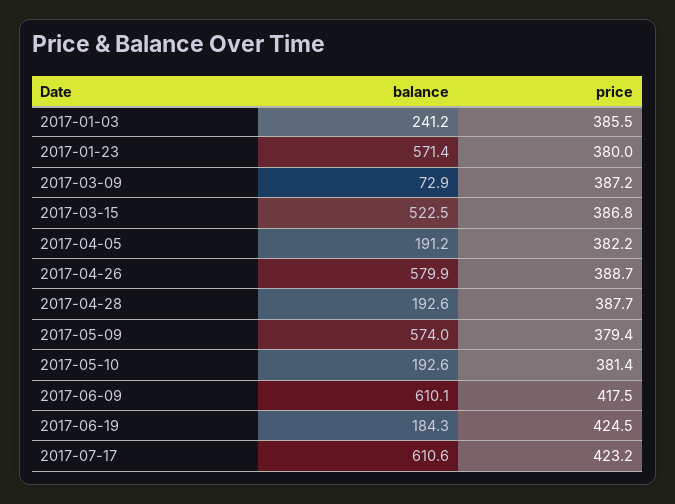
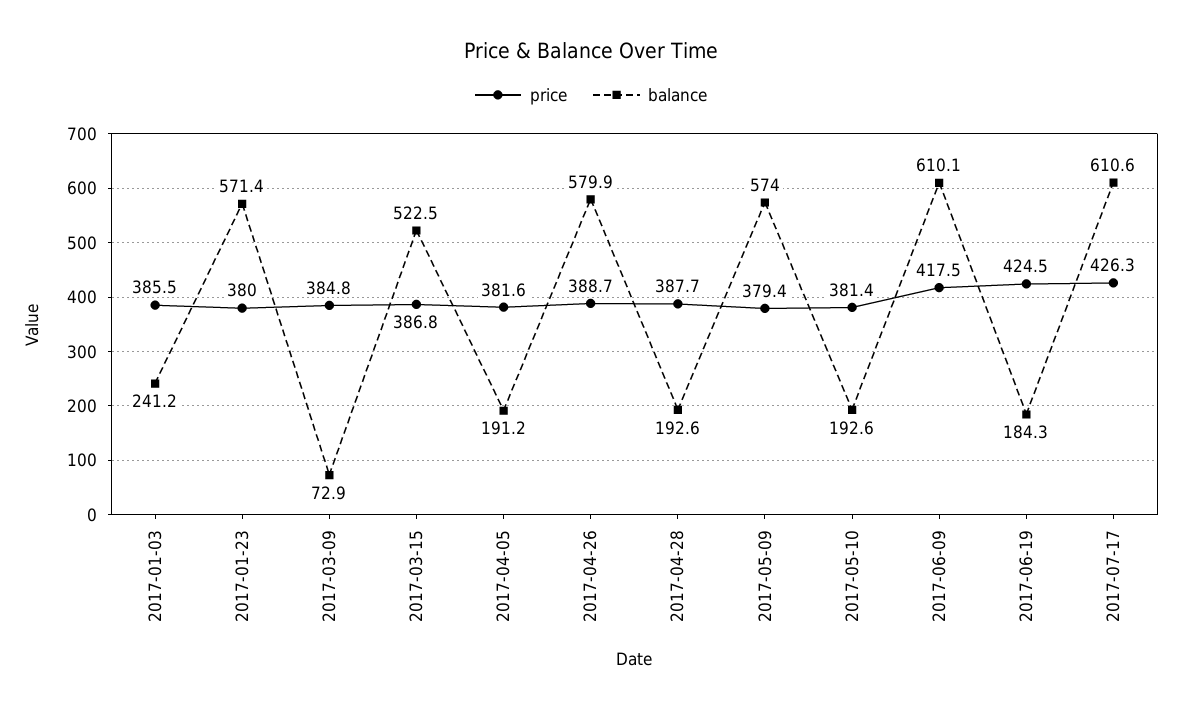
  {
    "balance": {
      "2017-01-03": 241.2,
      "2017-01-23": 571.4,
      "2017-03-09": 72.9,
      "2017-03-15": 522.5,
      "2017-04-05": 191.2,
      "2017-04-26": 579.9,
      "2017-04-28": 192.6,
      "2017-05-09": 574,
      "2017-05-10": 192.6,
      "2017-06-09": 610.1,
      "2017-06-19": 184.3,
      "2017-07-17": 610.6
    },
    "price": {
      "2017-01-03": 385.5,
      "2017-01-23": 380,
-     "2017-03-09": 387.2,
+     "2017-03-09": 384.8,
      "2017-03-15": 386.8,
-     "2017-04-05": 382.2,
+     "2017-04-05": 381.6,
      "2017-04-26": 388.7,
      "2017-04-28": 387.7,
      "2017-05-09": 379.4,
      "2017-05-10": 381.4,
      "2017-06-09": 417.5,
      "2017-06-19": 424.5,
-     "2017-07-17": 423.2
+     "2017-07-17": 426.3
    }
  }

